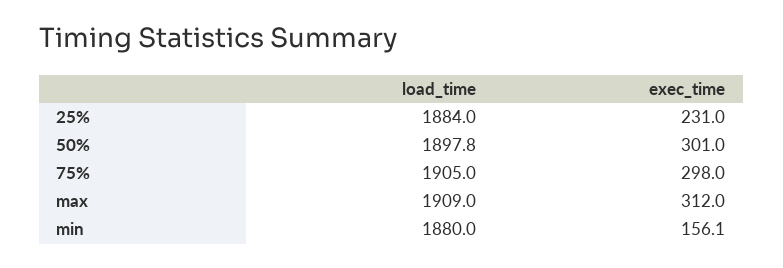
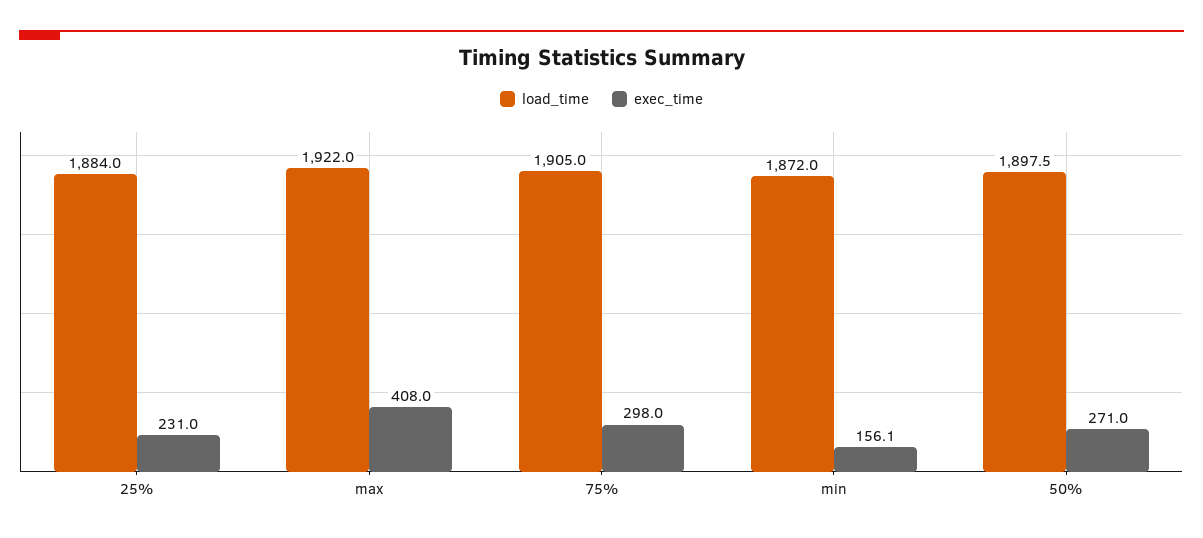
  {
    "load_time": {
      "25%": 1884,
-     "50%": 1897.8,
+     "50%": 1897.5,
      "75%": 1905,
-     "max": 1909,
+     "max": 1922,
-     "min": 1880
+     "min": 1872
    },
    "exec_time": {
      "25%": 231,
-     "50%": 301,
+     "50%": 271,
      "75%": 298,
-     "max": 312,
+     "max": 408,
      "min": 156.1
    }
  }

